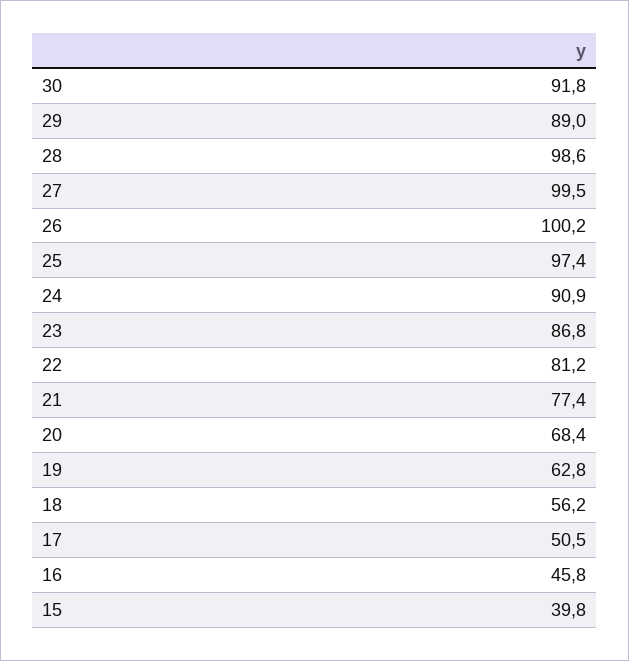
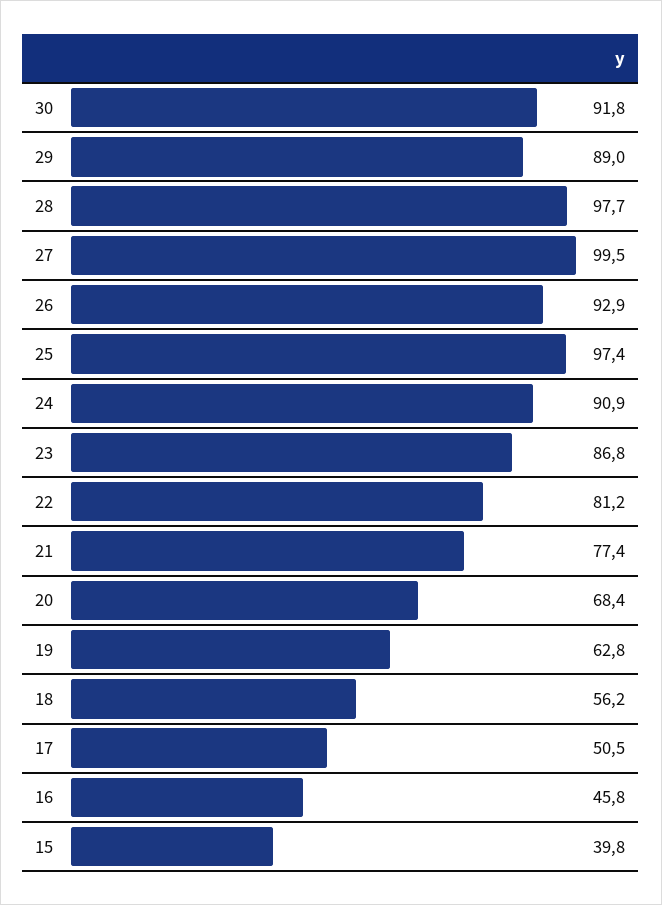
  {
    "30": 91.8,
    "29": 89,
-   "28": 98.6,
+   "28": 97.7,
    "27": 99.5,
-   "26": 100.2,
+   "26": 92.9,
    "25": 97.4,
    "24": 90.9,
    "23": 86.8,
    "22": 81.2,
    "21": 77.4,
    "20": 68.4,
    "19": 62.8,
    "18": 56.2,
    "17": 50.5,
    "16": 45.8,
    "15": 39.8
  }

